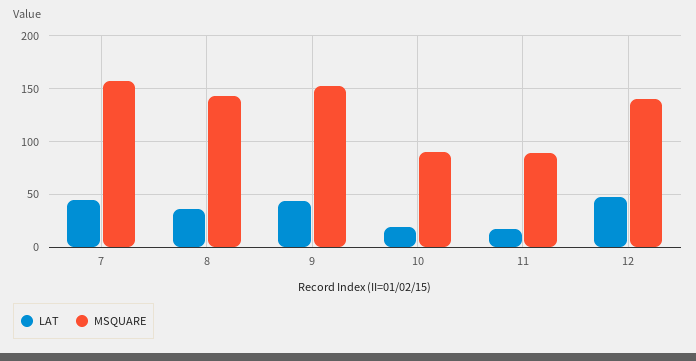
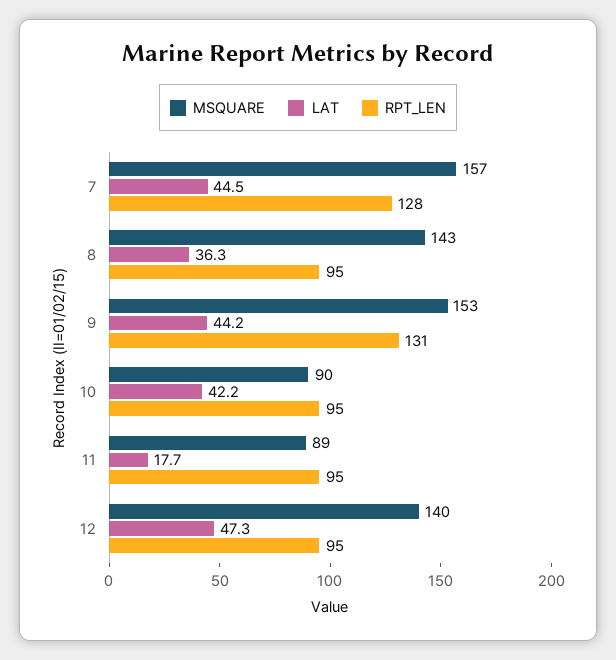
  {
    "LAT": {
      "7": 44.5,
      "8": 36.3,
      "9": 44.2,
-     "10": 20,
+     "10": 42.2,
      "11": 17.7,
      "12": 47.3
    },
    "MSQUARE": {
      "7": 157,
      "8": 143,
      "9": 153,
      "10": 90,
      "11": 89,
      "12": 140
-   }
+   },
+   "RPT_LEN": {
+     "7": 128,
+     "8": 95,
+     "9": 131,
+     "10": 95,
+     "11": 95,
+     "12": 95
+   }
  }

